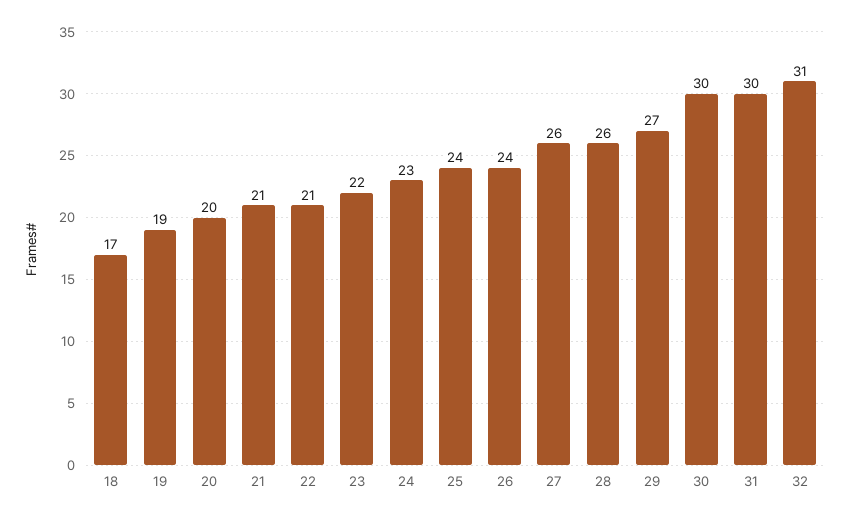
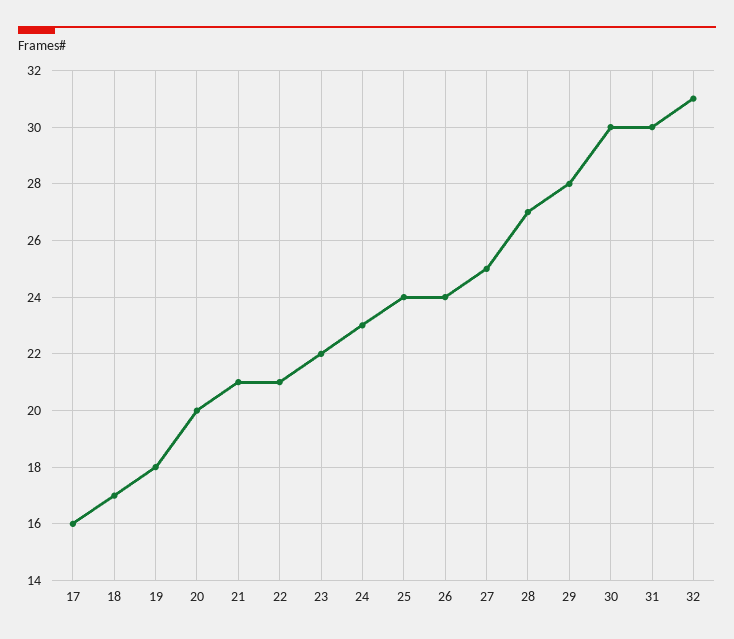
  {
    "18": 17,
-   "19": 19,
+   "19": 18,
    "20": 20,
    "21": 21,
    "22": 21,
    "23": 22,
    "24": 23,
    "25": 24,
    "26": 24,
-   "27": 26,
+   "27": 25,
-   "28": 26,
+   "28": 27,
-   "29": 27,
+   "29": 28,
    "30": 30,
    "31": 30,
-   "32": 31
+   "32": 31,
+   "17": 16
  }

